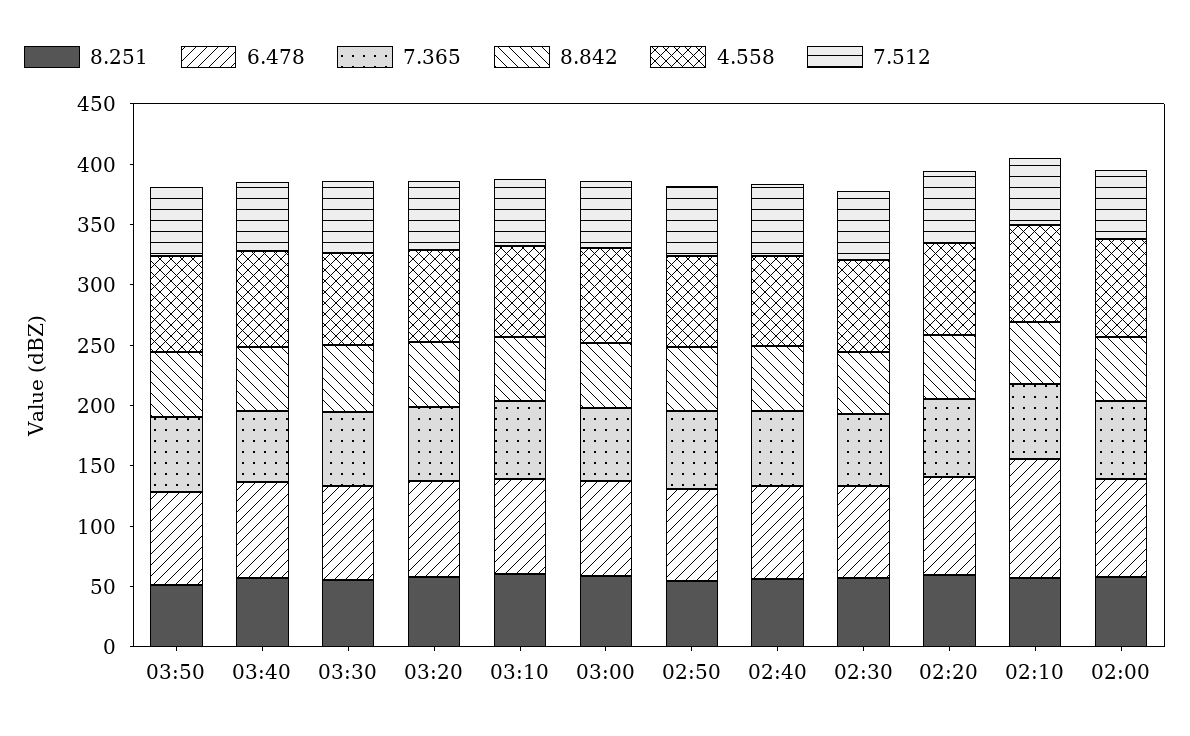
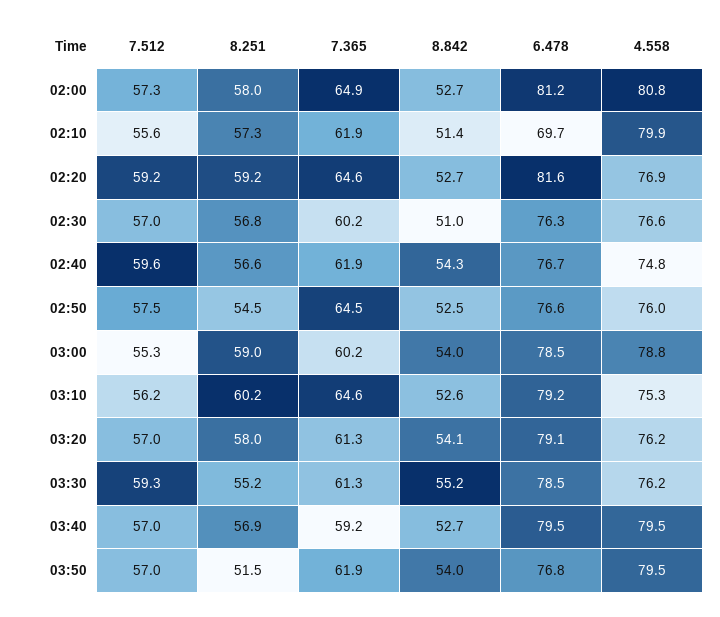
  {
    "8.251": {
      "03:50": 51.5,
      "03:40": 56.9,
      "03:30": 55.2,
      "03:20": 58,
      "03:10": 60.2,
      "03:00": 59,
      "02:50": 54.5,
      "02:40": 56.6,
      "02:30": 56.8,
      "02:20": 59.2,
      "02:10": 57.3,
      "02:00": 58
    },
    "6.478": {
      "03:50": 76.8,
      "03:40": 79.5,
      "03:30": 78.5,
      "03:20": 79.1,
      "03:10": 79.2,
      "03:00": 78.5,
      "02:50": 76.6,
      "02:40": 76.7,
      "02:30": 76.3,
      "02:20": 81.6,
-     "02:10": 100,
+     "02:10": 69.7,
      "02:00": 81.2
    },
    "7.365": {
      "03:50": 61.9,
      "03:40": 59.2,
      "03:30": 61.3,
      "03:20": 61.3,
      "03:10": 64.6,
      "03:00": 60.2,
      "02:50": 64.5,
      "02:40": 61.9,
      "02:30": 60.2,
      "02:20": 64.6,
      "02:10": 61.9,
      "02:00": 64.9
    },
    "8.842": {
      "03:50": 54,
      "03:40": 52.7,
      "03:30": 55.2,
      "03:20": 54.1,
      "03:10": 52.6,
      "03:00": 54,
      "02:50": 52.5,
      "02:40": 54.3,
      "02:30": 51,
      "02:20": 52.7,
      "02:10": 51.4,
      "02:00": 52.7
    },
    "4.558": {
      "03:50": 79.5,
      "03:40": 79.5,
      "03:30": 76.2,
      "03:20": 76.2,
      "03:10": 75.3,
      "03:00": 78.8,
      "02:50": 76,
      "02:40": 74.8,
      "02:30": 76.6,
      "02:20": 76.9,
      "02:10": 79.9,
      "02:00": 80.8
    },
    "7.512": {
      "03:50": 57,
      "03:40": 57,
      "03:30": 59.3,
      "03:20": 57,
      "03:10": 56.2,
      "03:00": 55.3,
      "02:50": 57.5,
      "02:40": 59.6,
      "02:30": 57,
      "02:20": 59.2,
      "02:10": 55.6,
      "02:00": 57.3
    }
  }

